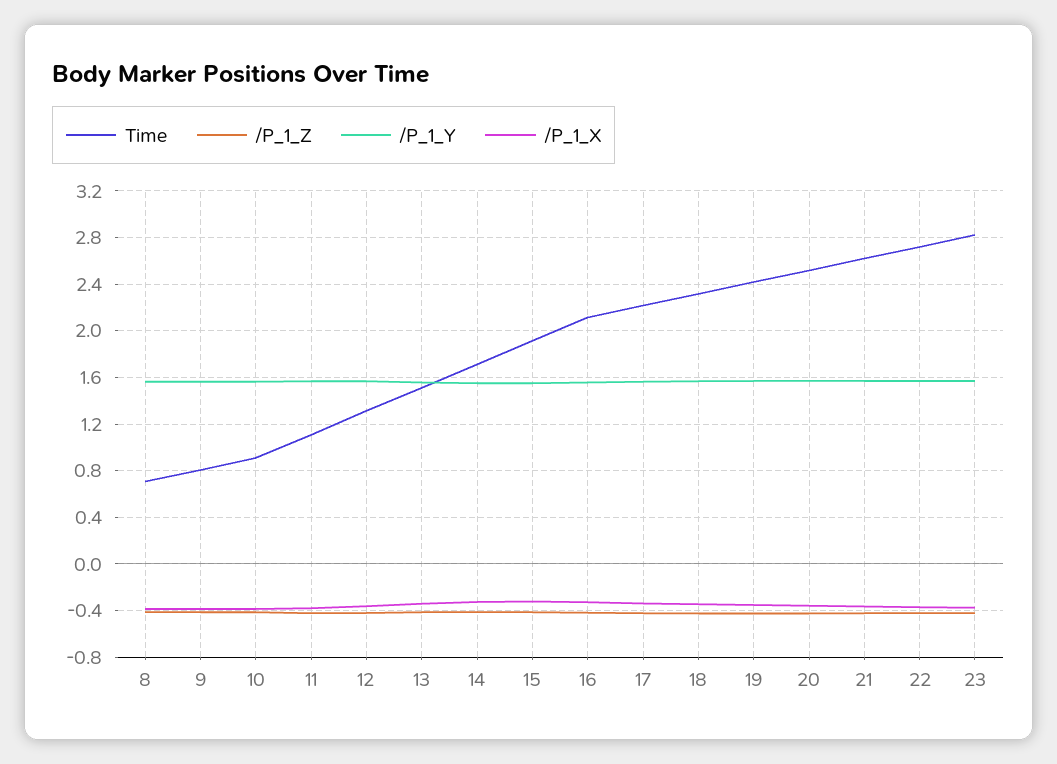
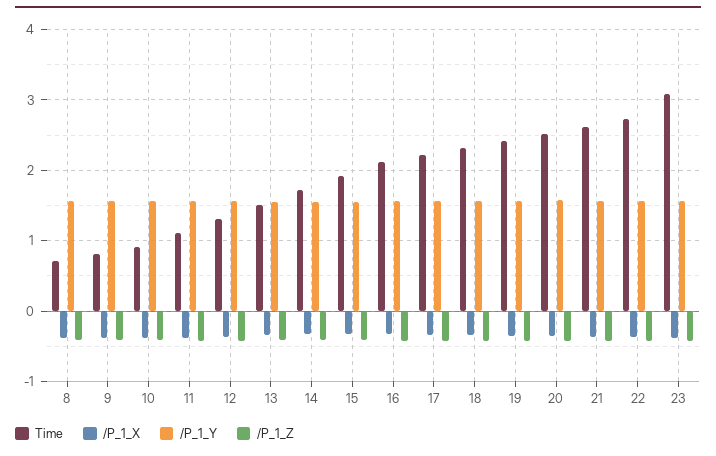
  {
    "Time": {
      "8": 0.7,
      "9": 0.8,
      "10": 0.9,
      "11": 1.1,
      "12": 1.3,
      "13": 1.5,
      "14": 1.7,
      "15": 1.9,
      "16": 2.1,
      "17": 2.2,
      "18": 2.3,
      "19": 2.4,
      "20": 2.5,
      "21": 2.6,
      "22": 2.7,
-     "23": 2.8
+     "23": 3.1
    },
    "/P_1_Z": {
      "8": -0.4,
      "9": -0.4,
      "10": -0.4,
      "11": -0.4,
      "12": -0.4,
      "13": -0.4,
      "14": -0.4,
      "15": -0.4,
      "16": -0.4,
      "17": -0.4,
      "18": -0.4,
      "19": -0.4,
      "20": -0.4,
      "21": -0.4,
      "22": -0.4,
      "23": -0.4
    },
    "/P_1_Y": {
      "8": 1.6,
      "9": 1.6,
      "10": 1.6,
      "11": 1.6,
      "12": 1.6,
      "13": 1.6,
      "14": 1.6,
      "15": 1.6,
      "16": 1.6,
      "17": 1.6,
      "18": 1.6,
      "19": 1.6,
      "20": 1.6,
      "21": 1.6,
      "22": 1.6,
      "23": 1.6
    },
    "/P_1_X": {
      "8": -0.4,
      "9": -0.4,
      "10": -0.4,
      "11": -0.4,
      "12": -0.4,
      "13": -0.3,
      "14": -0.3,
      "15": -0.3,
      "16": -0.3,
      "17": -0.3,
      "18": -0.3,
      "19": -0.4,
      "20": -0.4,
      "21": -0.4,
      "22": -0.4,
      "23": -0.4
    }
  }

